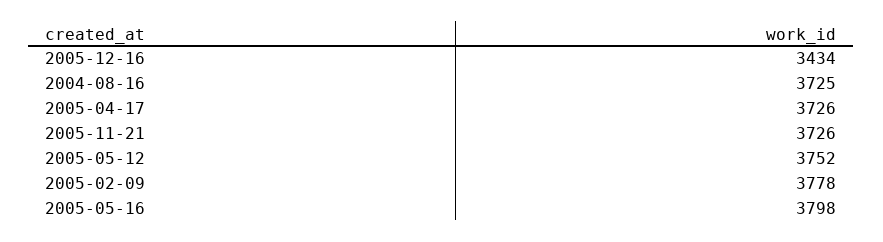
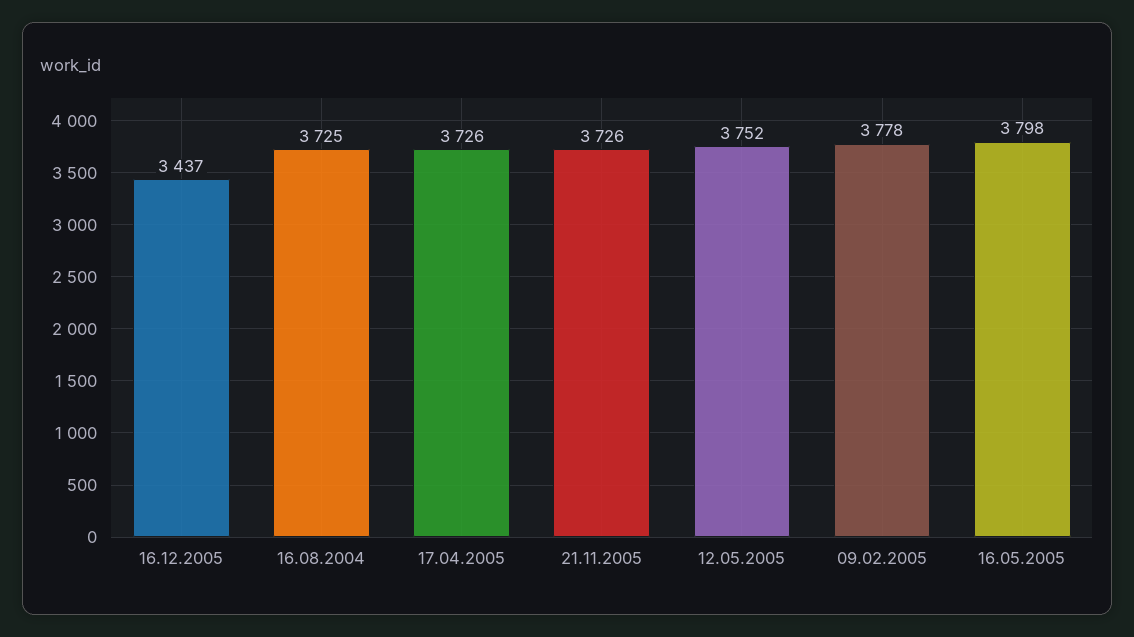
  {
-   "2005-12-16": 3434,
+   "2005-12-16": 3437,
    "2004-08-16": 3725,
    "2005-04-17": 3726,
    "2005-11-21": 3726,
    "2005-05-12": 3752,
    "2005-02-09": 3778,
    "2005-05-16": 3798
  }

